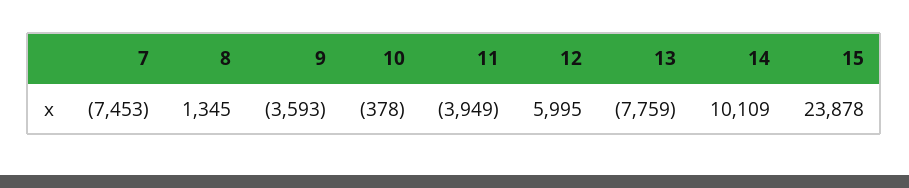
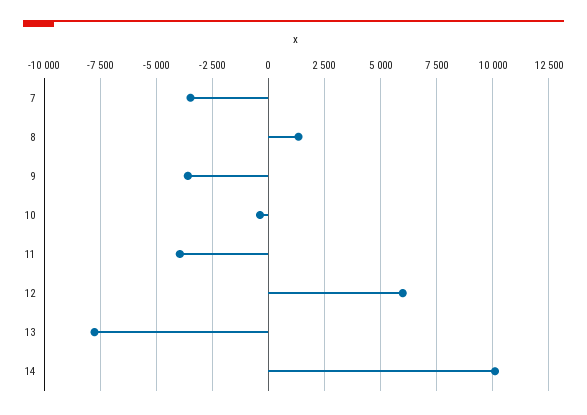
  {
-   "7": -7453,
+   "7": -3500,
    "8": 1345,
    "9": -3593,
    "10": -378,
    "11": -3949,
    "12": 5995,
    "13": -7759,
-   "14": 10109,
+   "14": 10109
-   "15": 23878
  }

